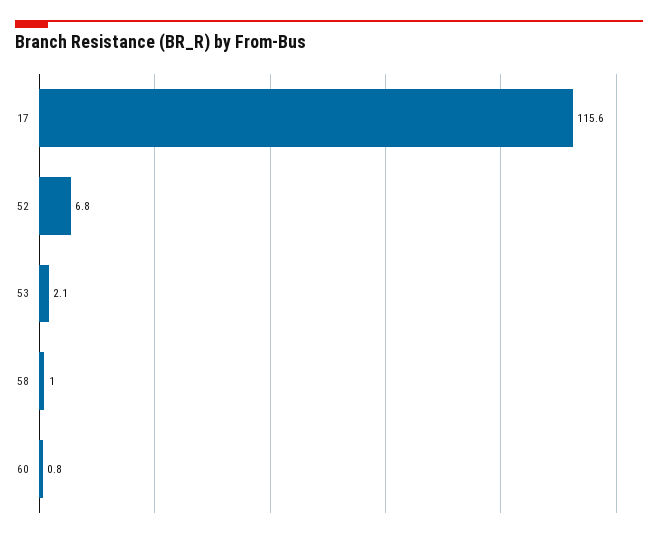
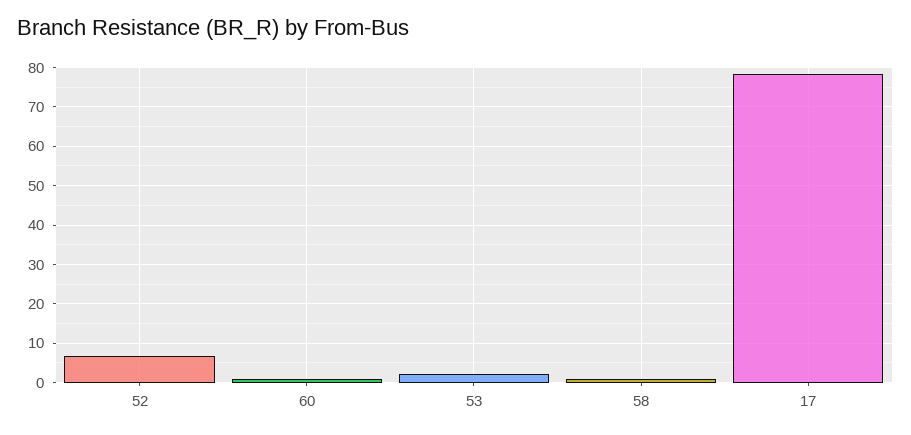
  {
-   "17": 115.6,
+   "17": 78,
    "52": 6.8,
    "53": 2.1,
    "58": 1,
    "60": 0.8
  }

